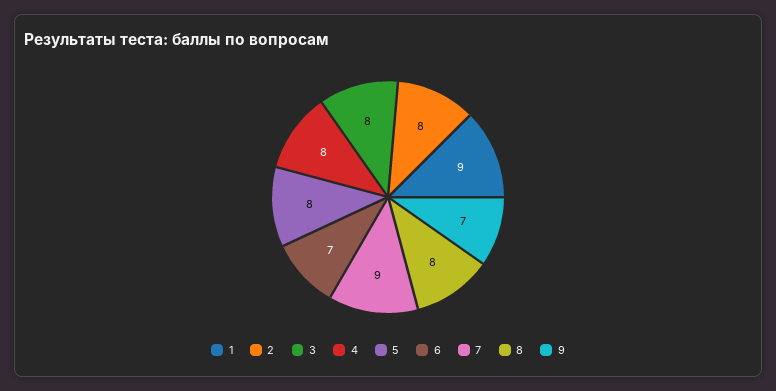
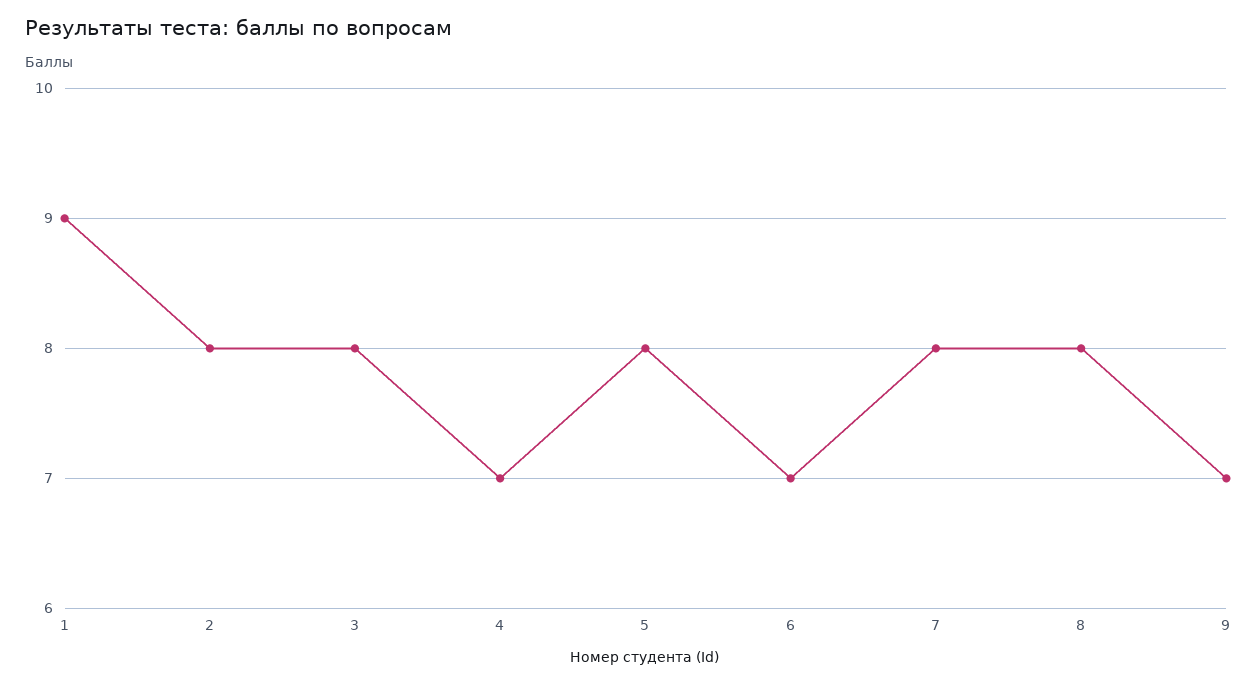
  {
    "1": 9,
    "2": 8,
    "3": 8,
-   "4": 8,
+   "4": 7,
    "5": 8,
    "6": 7,
-   "7": 9,
+   "7": 8,
    "8": 8,
    "9": 7
  }

